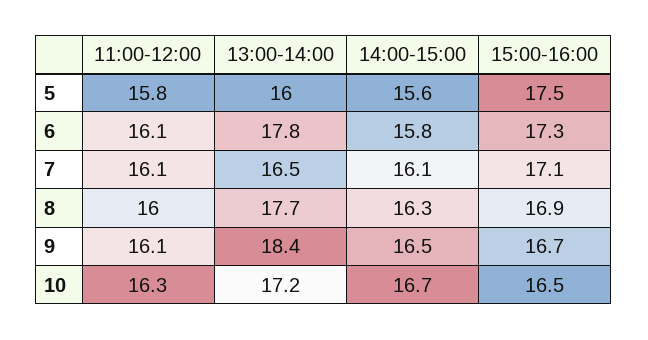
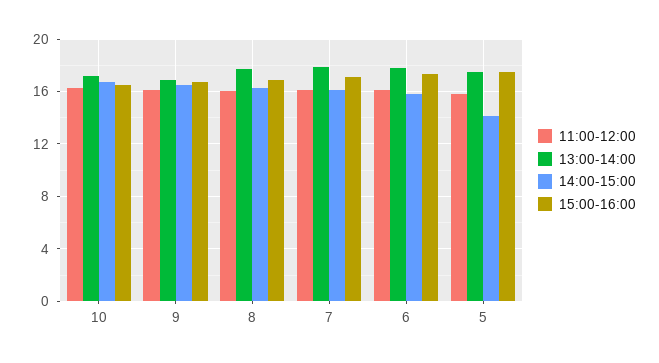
  {
    "11:00-12:00": {
      "5": 15.8,
      "6": 16.1,
      "7": 16.1,
      "8": 16,
      "9": 16.1,
      "10": 16.3
    },
    "13:00-14:00": {
-     "5": 16,
+     "5": 17.5,
      "6": 17.8,
-     "7": 16.5,
+     "7": 18,
      "8": 17.7,
-     "9": 18.4,
+     "9": 17,
      "10": 17.2
    },
    "14:00-15:00": {
-     "5": 15.6,
+     "5": 14,
      "6": 15.8,
      "7": 16.1,
      "8": 16.3,
      "9": 16.5,
      "10": 16.7
    },
    "15:00-16:00": {
      "5": 17.5,
      "6": 17.3,
      "7": 17.1,
      "8": 16.9,
      "9": 16.7,
      "10": 16.5
    }
  }

